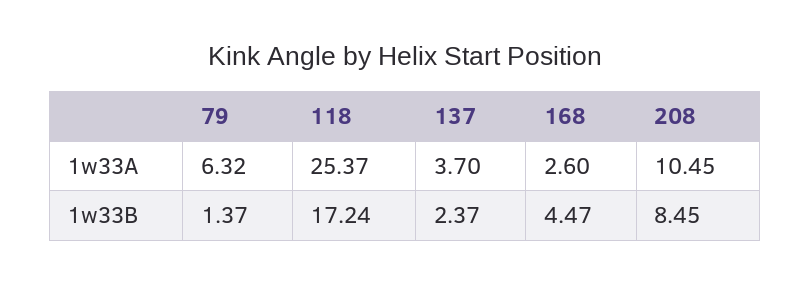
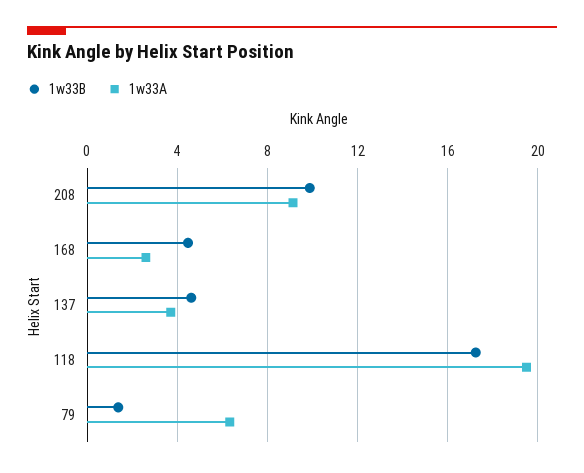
  {
    "1w33A": {
      "79": 6.32,
-     "118": 25.37,
+     "118": 19.5,
      "137": 3.7,
      "168": 2.6,
-     "208": 10.45
+     "208": 9
    },
    "1w33B": {
      "79": 1.37,
      "118": 17.24,
-     "137": 2.37,
+     "137": 4.5,
      "168": 4.47,
-     "208": 8.45
+     "208": 10
    }
  }

